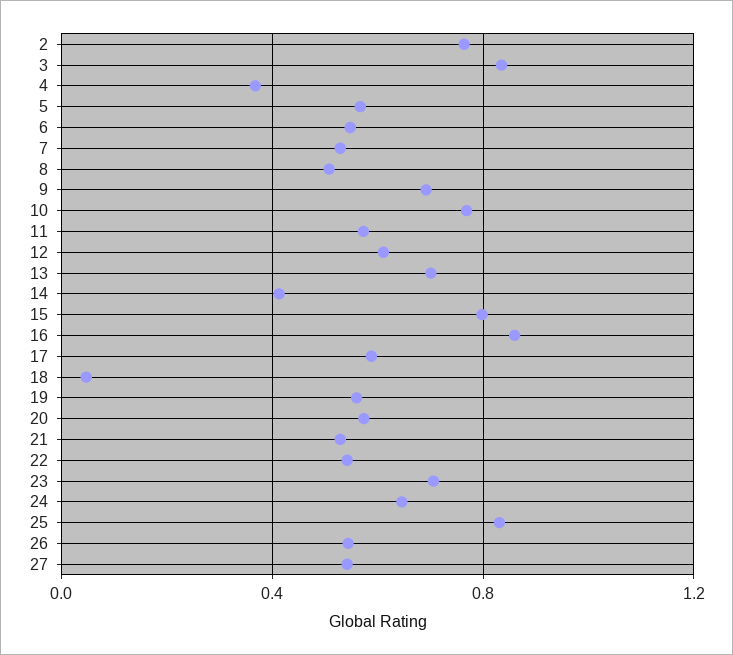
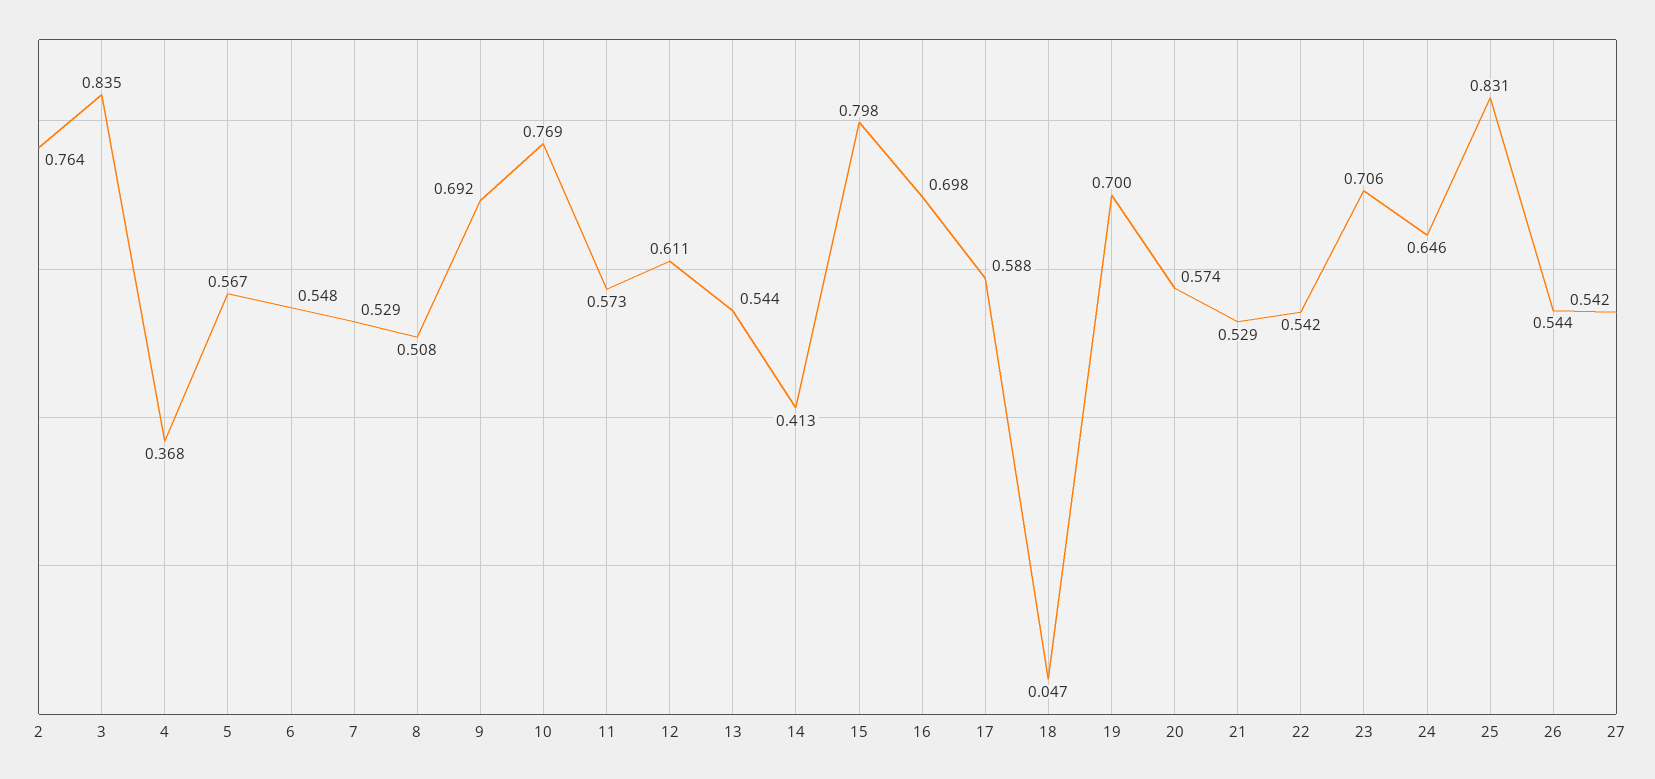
  {
    "2": 0.764,
    "3": 0.835,
    "4": 0.368,
    "5": 0.567,
    "6": 0.548,
    "7": 0.529,
    "8": 0.508,
    "9": 0.692,
    "10": 0.769,
    "11": 0.573,
    "12": 0.611,
-   "13": 0.7,
+   "13": 0.544,
    "14": 0.413,
    "15": 0.798,
-   "16": 0.85,
+   "16": 0.698,
    "17": 0.588,
    "18": 0.047,
-   "19": 0.55,
+   "19": 0.7,
    "20": 0.574,
    "21": 0.529,
    "22": 0.542,
    "23": 0.706,
    "24": 0.646,
    "25": 0.831,
    "26": 0.544,
    "27": 0.542
  }

